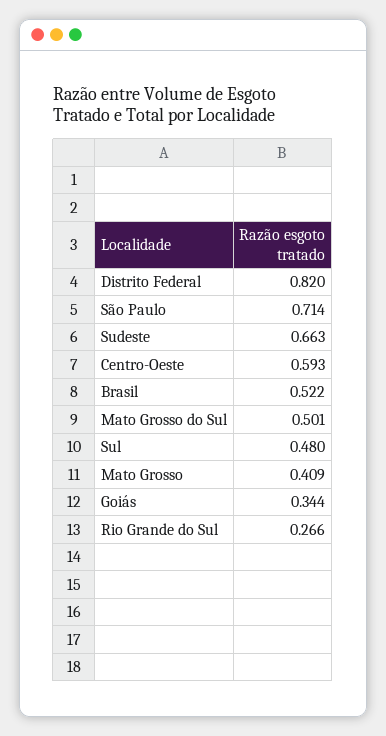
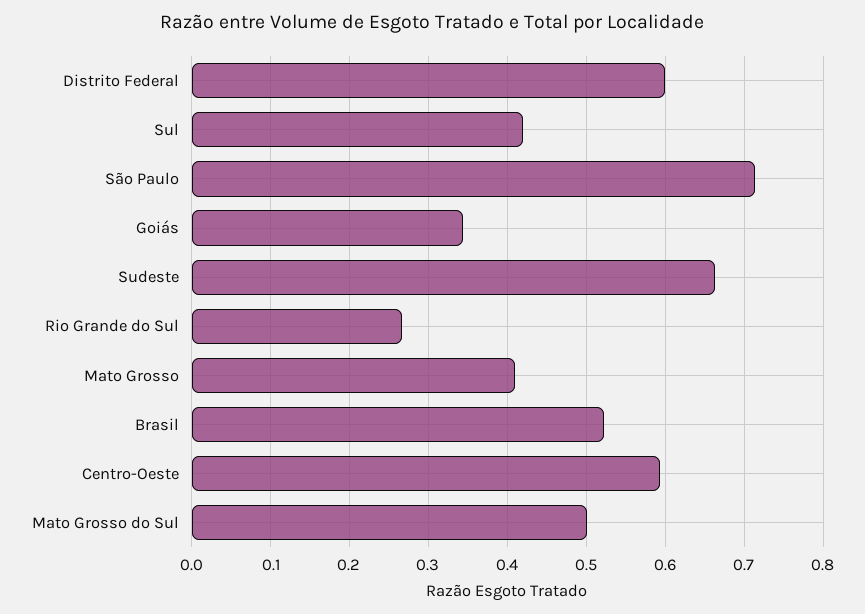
  {
-   "Distrito Federal": 0.82,
+   "Distrito Federal": 0.6,
    "São Paulo": 0.714,
    "Sudeste": 0.663,
    "Centro-Oeste": 0.593,
    "Brasil": 0.522,
    "Mato Grosso do Sul": 0.501,
-   "Sul": 0.48,
+   "Sul": 0.42,
    "Mato Grosso": 0.409,
    "Goiás": 0.344,
    "Rio Grande do Sul": 0.266
  }

